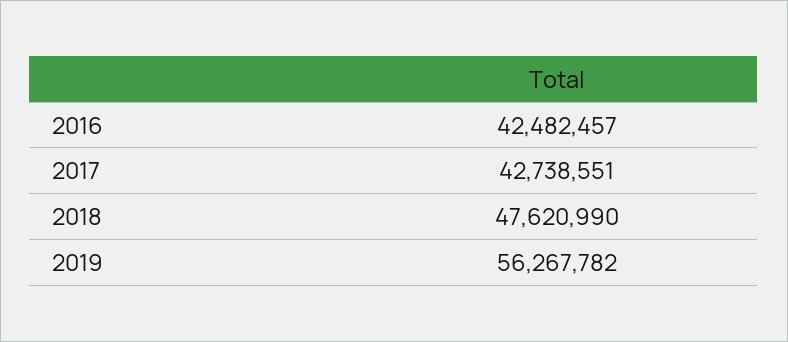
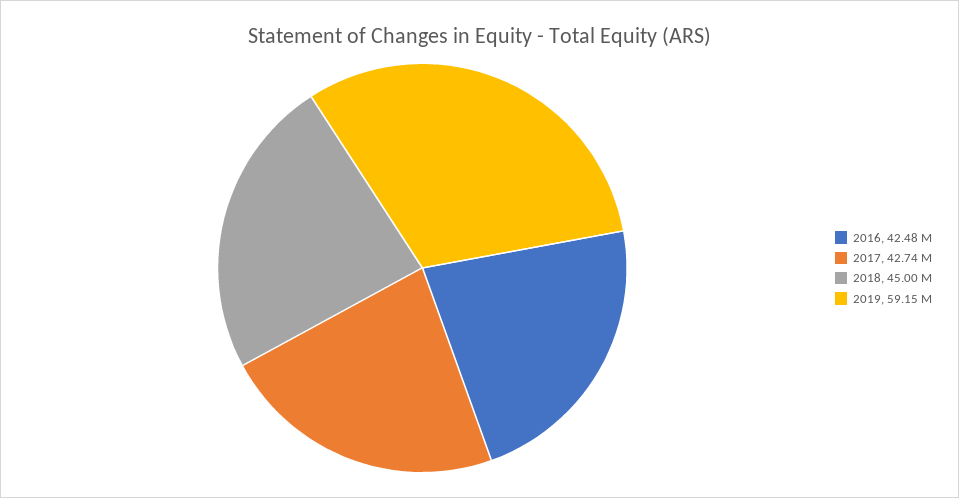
  {
    "2016": 42482457,
    "2017": 42738551,
-   "2018": 47620990,
+   "2018": 45000000,
-   "2019": 56267782
+   "2019": 59150000
  }

